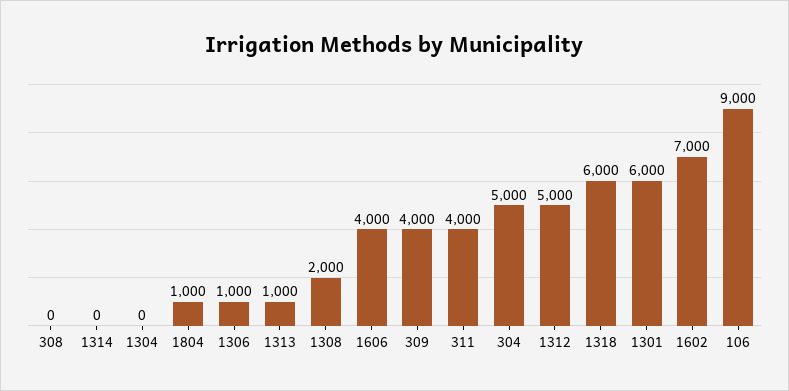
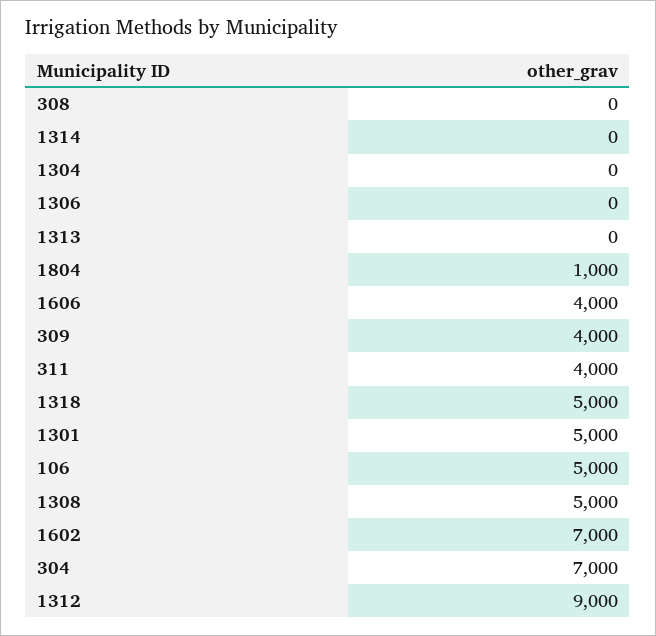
  {
    "308": 0,
    "1314": 0,
    "1304": 0,
    "1804": 1000,
-   "1306": 1000,
+   "1306": 0,
-   "1313": 1000,
+   "1313": 0,
-   "1308": 2000,
+   "1308": 5000,
    "1606": 4000,
    "309": 4000,
    "311": 4000,
-   "304": 5000,
+   "304": 7000,
-   "1312": 5000,
+   "1312": 9000,
-   "1318": 6000,
+   "1318": 5000,
-   "1301": 6000,
+   "1301": 5000,
    "1602": 7000,
-   "106": 9000
+   "106": 5000
  }

